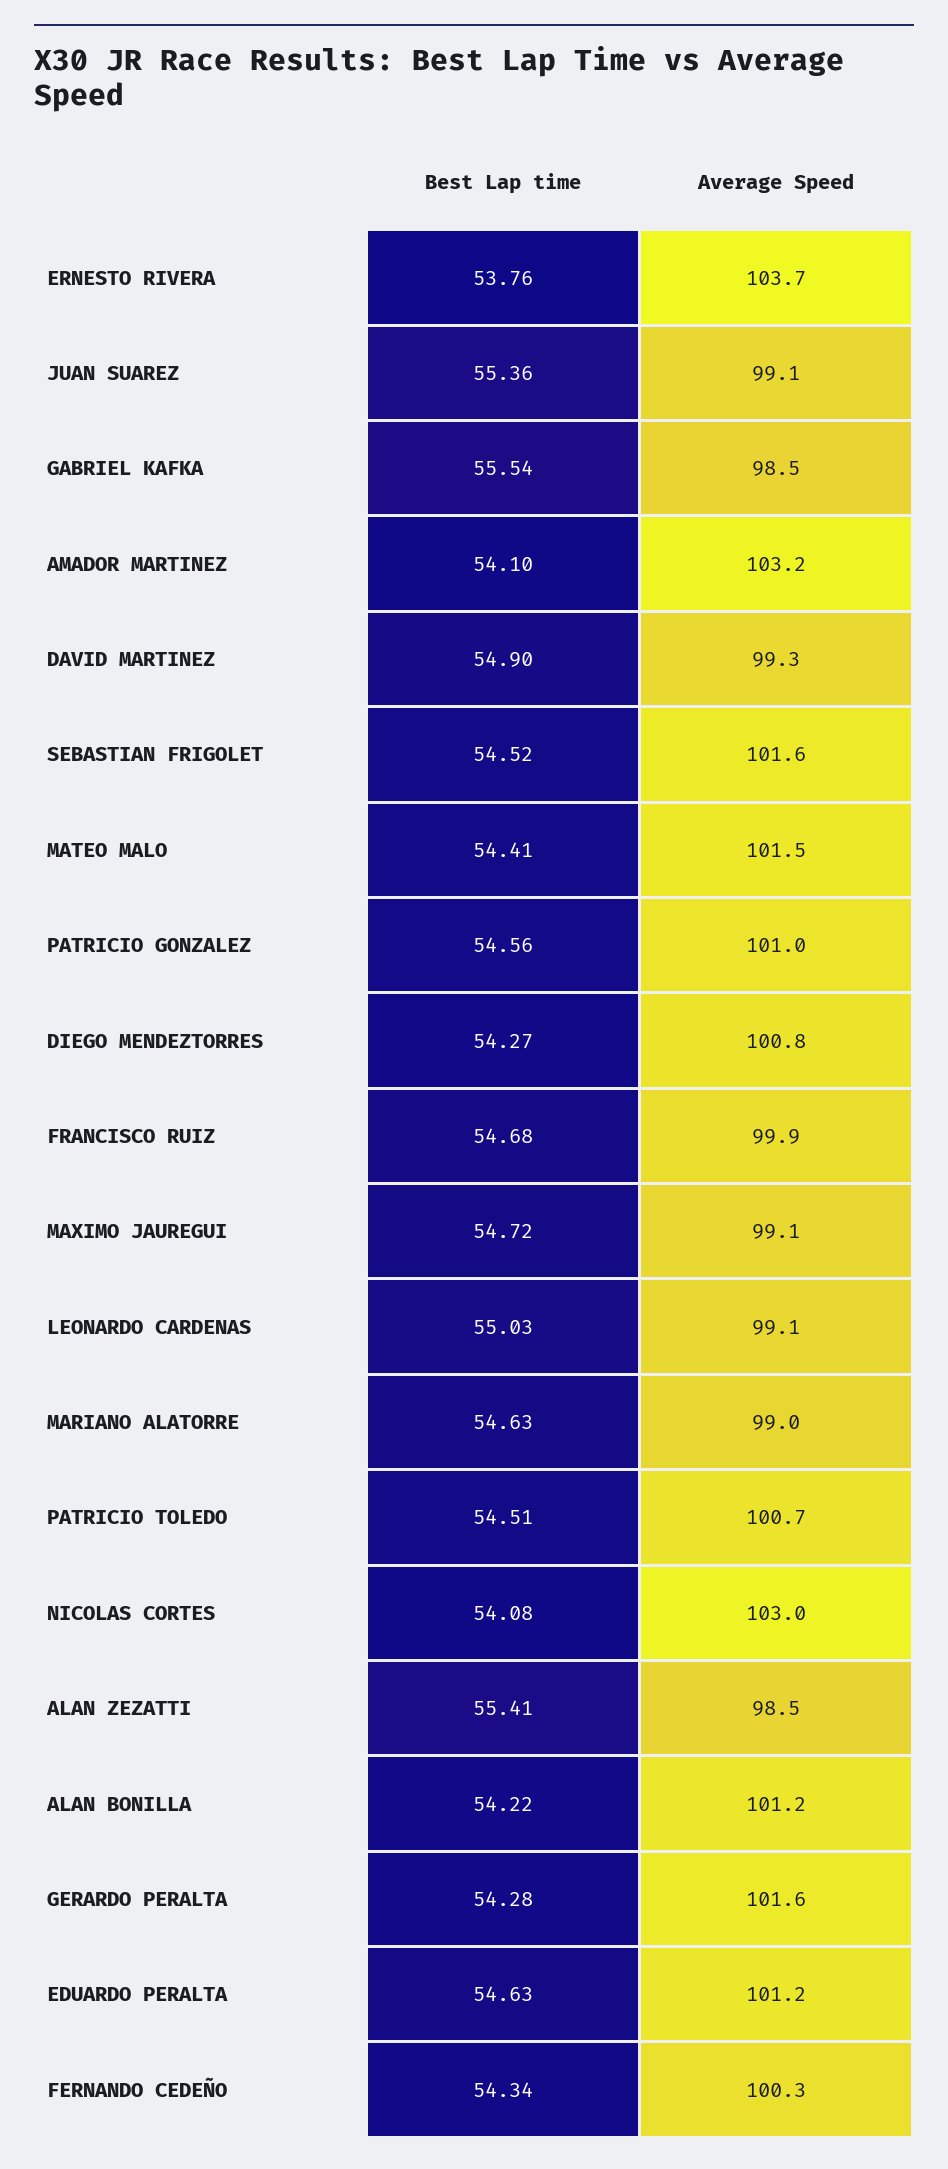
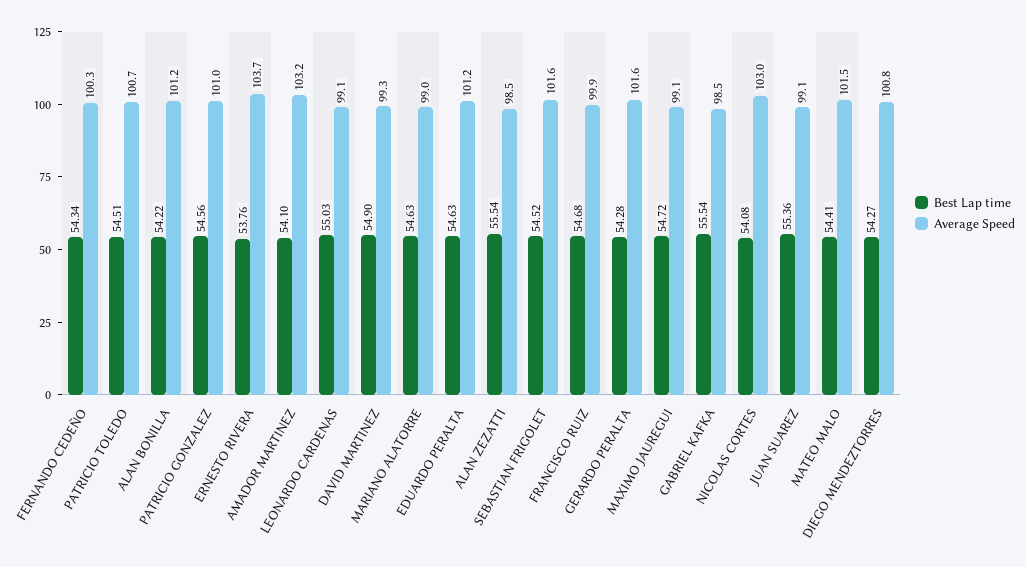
  {
    "Best Lap time": {
      "ERNESTO RIVERA": 53.76,
      "JUAN SUAREZ": 55.36,
      "GABRIEL KAFKA": 55.54,
      "AMADOR MARTINEZ": 54.1,
      "DAVID MARTINEZ": 54.9,
      "SEBASTIAN FRIGOLET": 54.52,
      "MATEO MALO": 54.41,
      "PATRICIO GONZALEZ": 54.56,
      "DIEGO MENDEZTORRES": 54.27,
      "FRANCISCO RUIZ": 54.68,
      "MAXIMO JAUREGUI": 54.72,
      "LEONARDO CARDENAS": 55.03,
      "MARIANO ALATORRE": 54.63,
      "PATRICIO TOLEDO": 54.51,
      "NICOLAS CORTES": 54.08,
-     "ALAN ZEZATTI": 55.41,
+     "ALAN ZEZATTI": 55.54,
      "ALAN BONILLA": 54.22,
      "GERARDO PERALTA": 54.28,
      "EDUARDO PERALTA": 54.63,
      "FERNANDO CEDEÑO": 54.34
    },
    "Average Speed": {
      "ERNESTO RIVERA": 103.7,
      "JUAN SUAREZ": 99.1,
      "GABRIEL KAFKA": 98.5,
      "AMADOR MARTINEZ": 103.2,
      "DAVID MARTINEZ": 99.3,
      "SEBASTIAN FRIGOLET": 101.6,
      "MATEO MALO": 101.5,
      "PATRICIO GONZALEZ": 101,
      "DIEGO MENDEZTORRES": 100.8,
      "FRANCISCO RUIZ": 99.9,
      "MAXIMO JAUREGUI": 99.1,
      "LEONARDO CARDENAS": 99.1,
      "MARIANO ALATORRE": 99,
      "PATRICIO TOLEDO": 100.7,
      "NICOLAS CORTES": 103,
      "ALAN ZEZATTI": 98.5,
      "ALAN BONILLA": 101.2,
      "GERARDO PERALTA": 101.6,
      "EDUARDO PERALTA": 101.2,
      "FERNANDO CEDEÑO": 100.3
    }
  }

